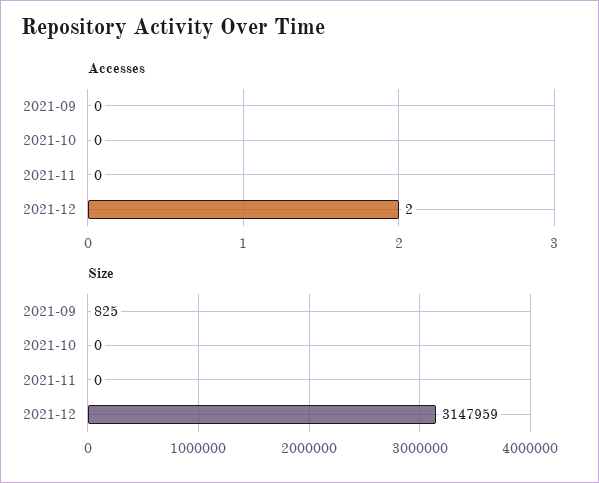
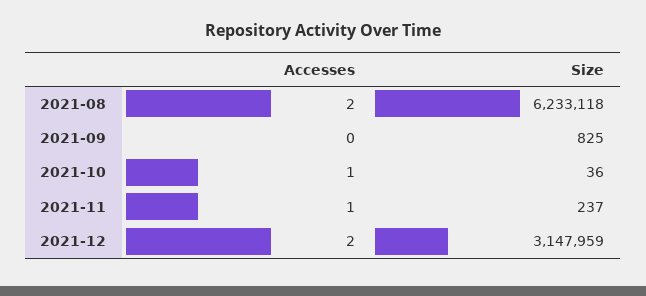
  {
    "Accesses": {
      "2021-09": 0,
-     "2021-10": 0,
+     "2021-10": 1,
-     "2021-11": 0,
+     "2021-11": 1,
-     "2021-12": 2
+     "2021-12": 2,
+     "2021-08": 2
    },
    "Size": {
      "2021-09": 825,
-     "2021-10": 0,
+     "2021-10": 36,
-     "2021-11": 0,
+     "2021-11": 237,
-     "2021-12": 3147959
+     "2021-12": 3147959,
+     "2021-08": 6233118
    }
  }

